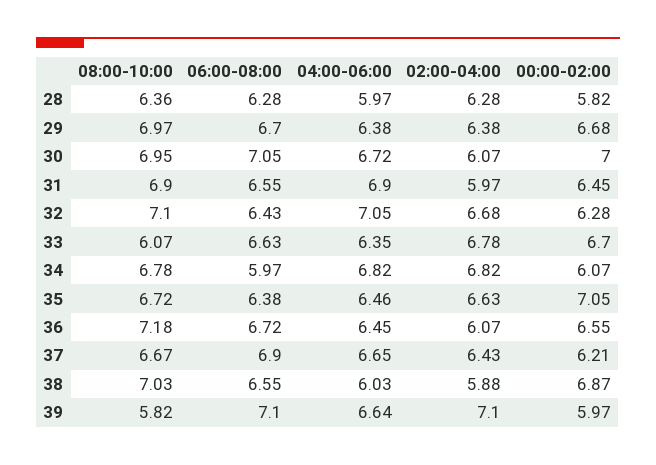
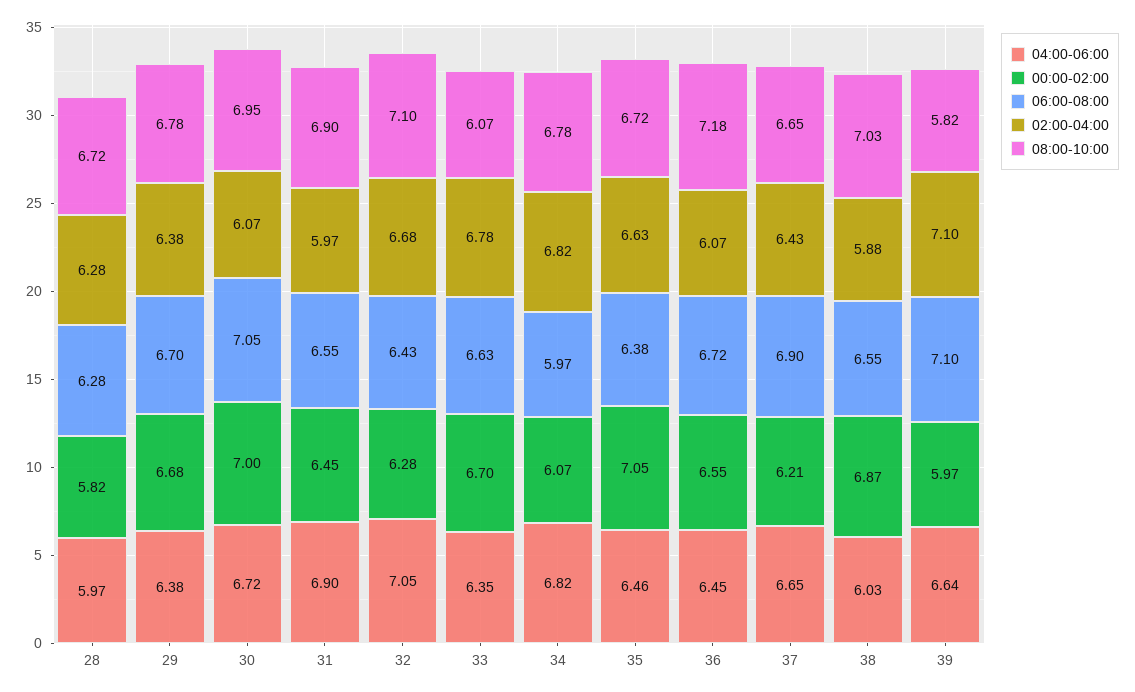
  {
    "08:00-10:00": {
-     "28": 6.36,
+     "28": 6.72,
-     "29": 6.97,
+     "29": 6.78,
      "30": 6.95,
      "31": 6.9,
      "32": 7.1,
      "33": 6.07,
      "34": 6.78,
      "35": 6.72,
      "36": 7.18,
-     "37": 6.67,
+     "37": 6.65,
      "38": 7.03,
      "39": 5.82
    },
    "06:00-08:00": {
      "28": 6.28,
      "29": 6.7,
      "30": 7.05,
      "31": 6.55,
      "32": 6.43,
      "33": 6.63,
      "34": 5.97,
      "35": 6.38,
      "36": 6.72,
      "37": 6.9,
      "38": 6.55,
      "39": 7.1
    },
    "04:00-06:00": {
      "28": 5.97,
      "29": 6.38,
      "30": 6.72,
      "31": 6.9,
      "32": 7.05,
      "33": 6.35,
      "34": 6.82,
      "35": 6.46,
      "36": 6.45,
      "37": 6.65,
      "38": 6.03,
      "39": 6.64
    },
    "02:00-04:00": {
      "28": 6.28,
      "29": 6.38,
      "30": 6.07,
      "31": 5.97,
      "32": 6.68,
      "33": 6.78,
      "34": 6.82,
      "35": 6.63,
      "36": 6.07,
      "37": 6.43,
      "38": 5.88,
      "39": 7.1
    },
    "00:00-02:00": {
      "28": 5.82,
      "29": 6.68,
      "30": 7,
      "31": 6.45,
      "32": 6.28,
      "33": 6.7,
      "34": 6.07,
      "35": 7.05,
      "36": 6.55,
      "37": 6.21,
      "38": 6.87,
      "39": 5.97
    }
  }

